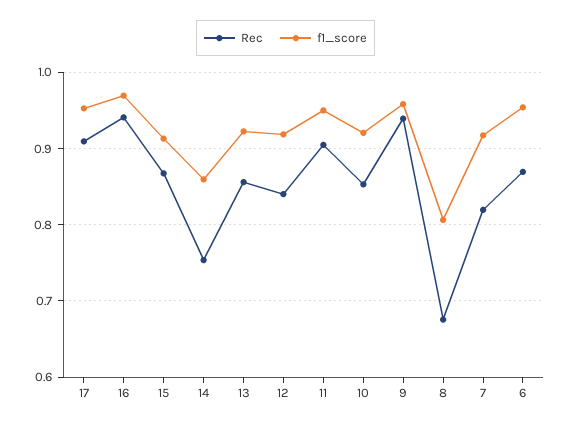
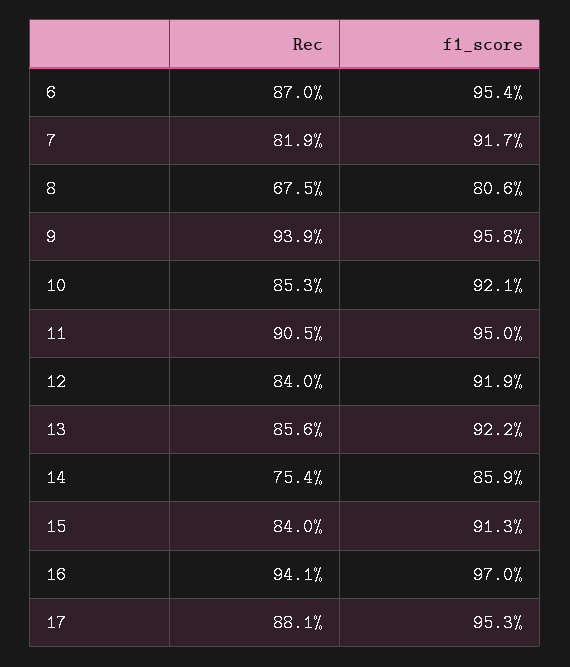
  {
    "Rec": {
-     "17": 0.91,
+     "17": 0.881,
      "16": 0.941,
-     "15": 0.87,
+     "15": 0.84,
      "14": 0.754,
      "13": 0.856,
      "12": 0.84,
      "11": 0.905,
      "10": 0.853,
      "9": 0.939,
      "8": 0.675,
      "7": 0.819,
      "6": 0.87
    },
    "f1_score": {
      "17": 0.953,
      "16": 0.97,
      "15": 0.913,
      "14": 0.859,
      "13": 0.922,
      "12": 0.919,
      "11": 0.95,
      "10": 0.921,
      "9": 0.958,
      "8": 0.806,
      "7": 0.917,
      "6": 0.954
    }
  }

